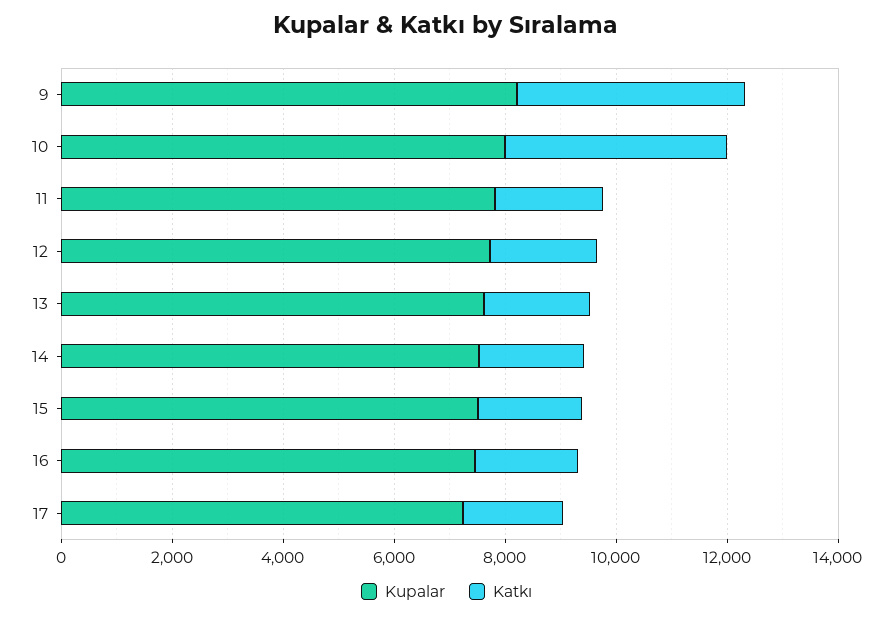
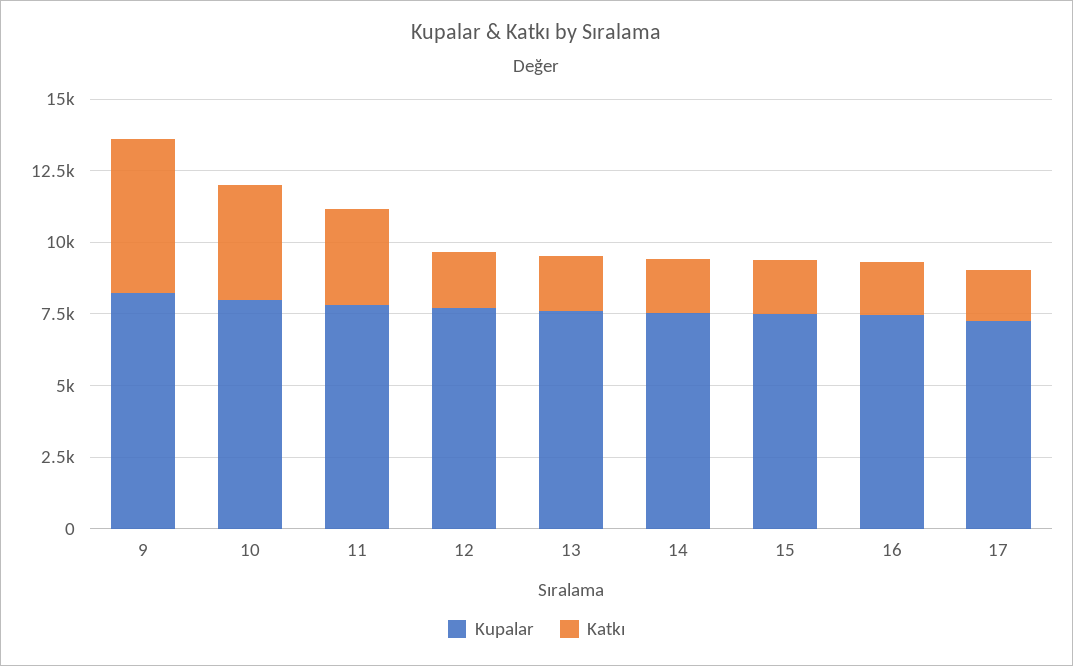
  {
    "Kupalar": {
      "9": 8000,
      "10": 8000,
      "11": 8000,
      "12": 7500,
      "13": 7500,
      "14": 7500,
      "15": 7500,
      "16": 7500,
      "17": 7000
    },
    "Katkı": {
-     "9": 4000,
+     "9": 5500,
      "10": 4000,
-     "11": 2000,
+     "11": 3500,
      "12": 2000,
      "13": 2000,
      "14": 2000,
      "15": 2000,
      "16": 2000,
      "17": 2000
    }
  }

